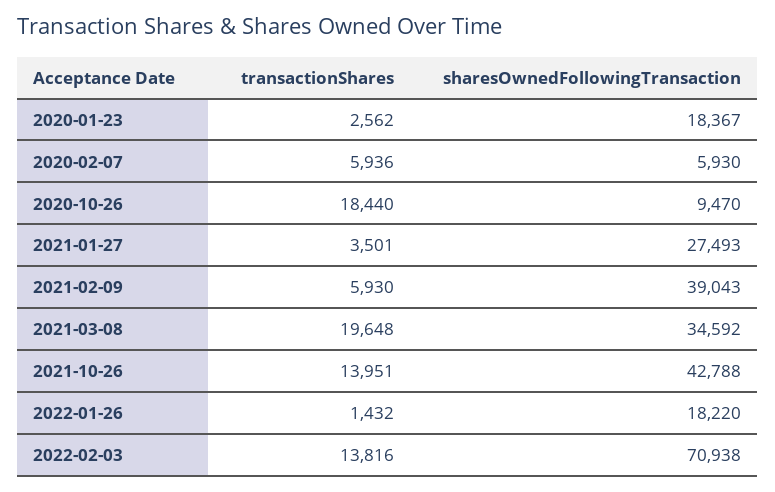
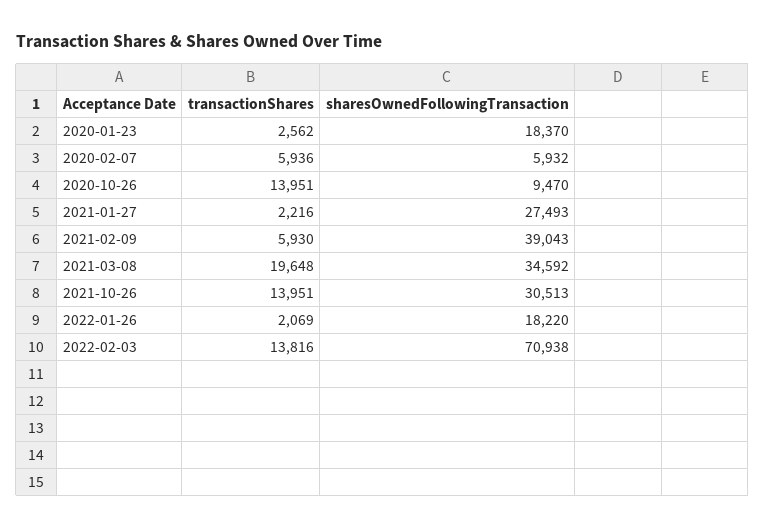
  {
    "transactionShares": {
      "2020-01-23": 2562,
      "2020-02-07": 5936,
-     "2020-10-26": 18440,
+     "2020-10-26": 13951,
-     "2021-01-27": 3501,
+     "2021-01-27": 2216,
      "2021-02-09": 5930,
      "2021-03-08": 19648,
      "2021-10-26": 13951,
-     "2022-01-26": 1432,
+     "2022-01-26": 2069,
      "2022-02-03": 13816
    },
    "sharesOwnedFollowingTransaction": {
-     "2020-01-23": 18367,
+     "2020-01-23": 18370,
-     "2020-02-07": 5930,
+     "2020-02-07": 5932,
      "2020-10-26": 9470,
      "2021-01-27": 27493,
      "2021-02-09": 39043,
      "2021-03-08": 34592,
-     "2021-10-26": 42788,
+     "2021-10-26": 30513,
      "2022-01-26": 18220,
      "2022-02-03": 70938
    }
  }

